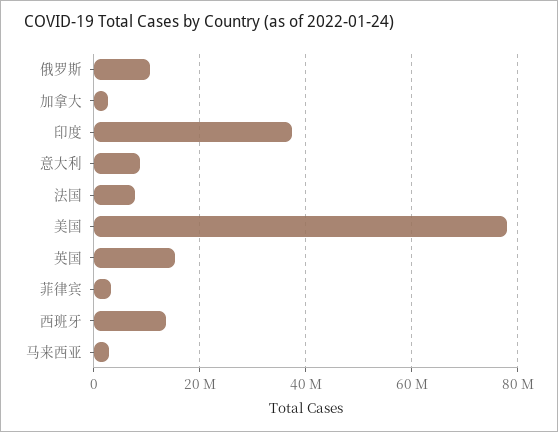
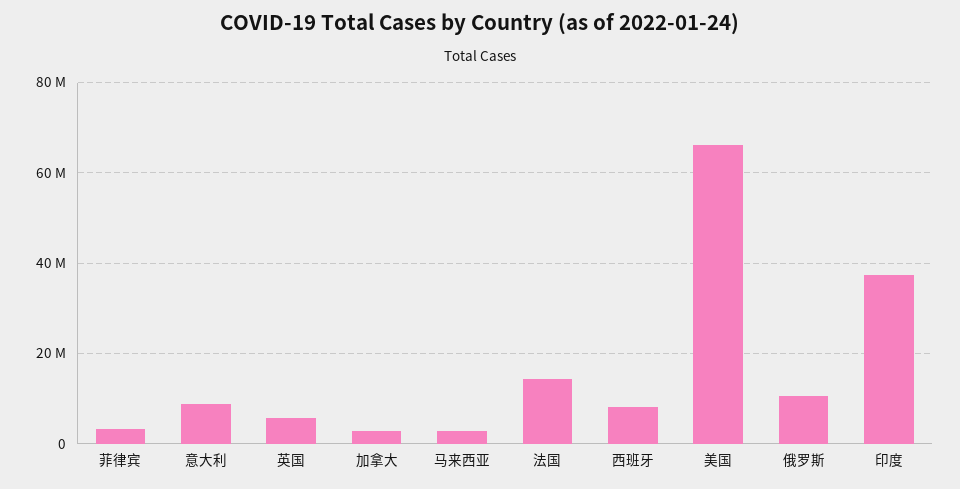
  {
    "俄罗斯": 10000000,
    "加拿大": 2000000,
    "印度": 38000000,
    "意大利": 8000000,
-   "法国": 8000000,
+   "法国": 14000000,
-   "美国": 78000000,
+   "美国": 66000000,
-   "英国": 16000000,
+   "英国": 6000000,
    "菲律宾": 4000000,
-   "西班牙": 14000000,
+   "西班牙": 8000000,
    "马来西亚": 2000000
  }

